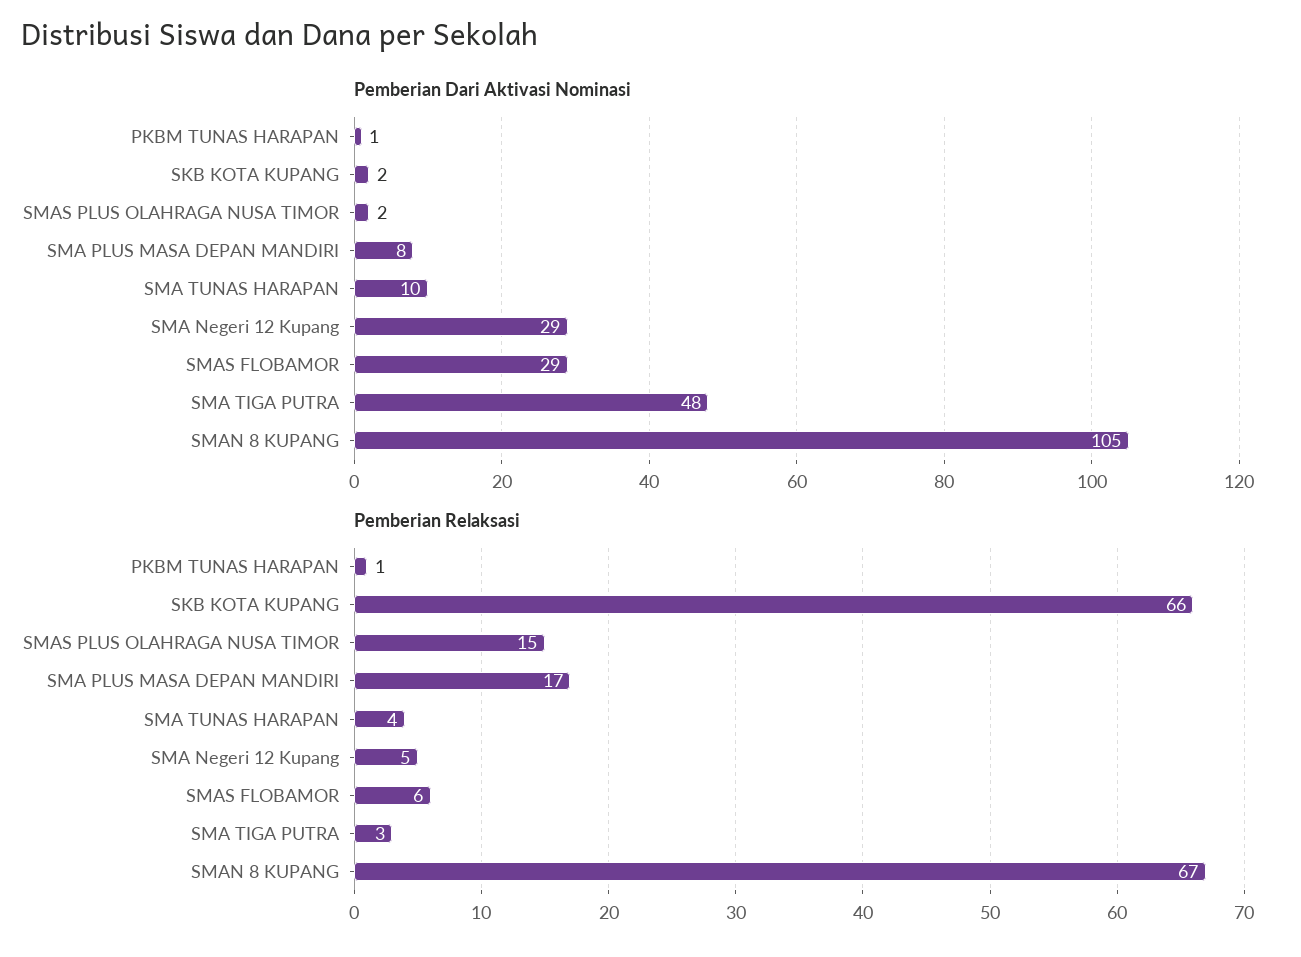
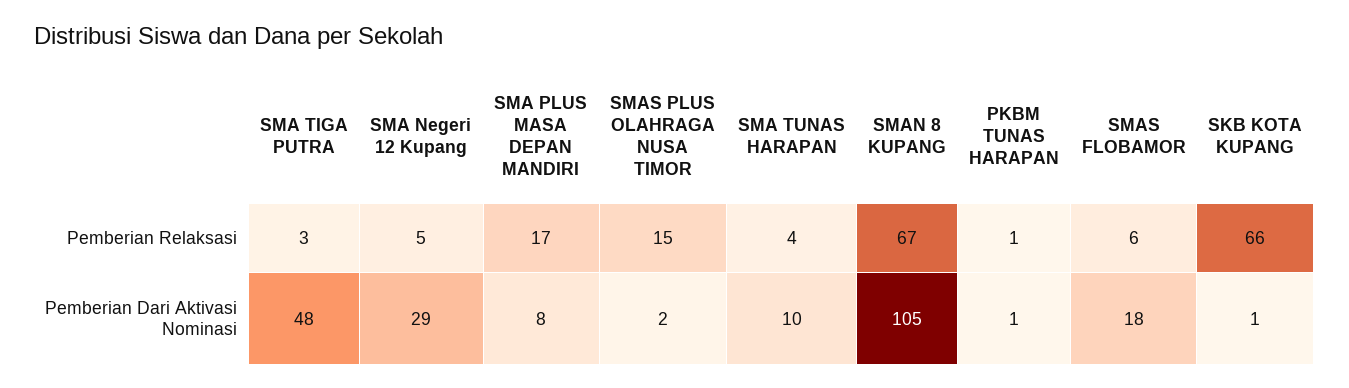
  {
    "Pemberian Dari Aktivasi Nominasi": {
      "PKBM TUNAS HARAPAN": 1,
-     "SKB KOTA KUPANG": 2,
+     "SKB KOTA KUPANG": 1,
      "SMAS PLUS OLAHRAGA NUSA TIMOR": 2,
      "SMA PLUS MASA DEPAN MANDIRI": 8,
      "SMA TUNAS HARAPAN": 10,
      "SMA Negeri 12 Kupang": 29,
-     "SMAS FLOBAMOR": 29,
+     "SMAS FLOBAMOR": 18,
      "SMA TIGA PUTRA": 48,
      "SMAN 8 KUPANG": 105
    },
    "Pemberian Relaksasi": {
      "PKBM TUNAS HARAPAN": 1,
      "SKB KOTA KUPANG": 66,
      "SMAS PLUS OLAHRAGA NUSA TIMOR": 15,
      "SMA PLUS MASA DEPAN MANDIRI": 17,
      "SMA TUNAS HARAPAN": 4,
      "SMA Negeri 12 Kupang": 5,
      "SMAS FLOBAMOR": 6,
      "SMA TIGA PUTRA": 3,
      "SMAN 8 KUPANG": 67
    }
  }

